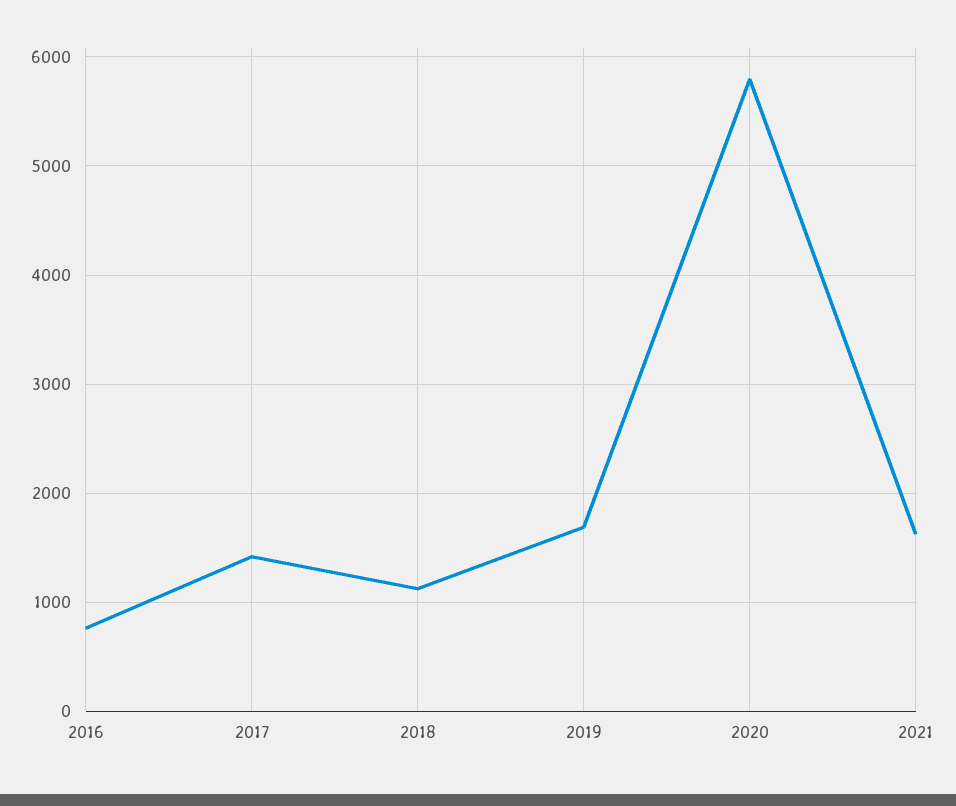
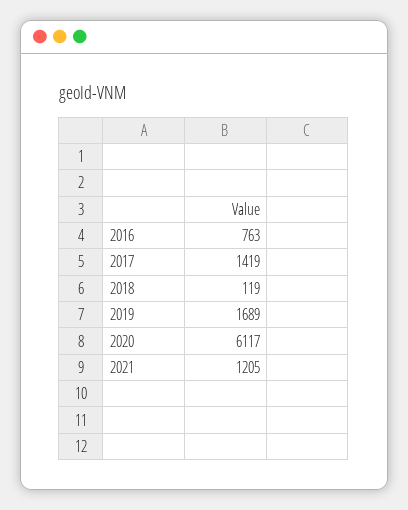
  {
    "2016": 763,
    "2017": 1419,
-   "2018": 1100,
+   "2018": 119,
    "2019": 1689,
-   "2020": 5800,
+   "2020": 6117,
-   "2021": 1600
+   "2021": 1205
  }

